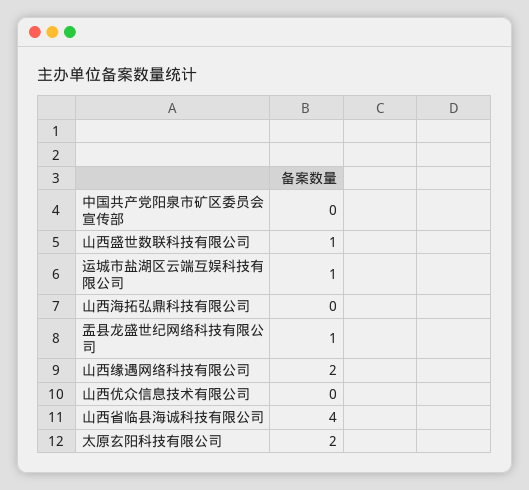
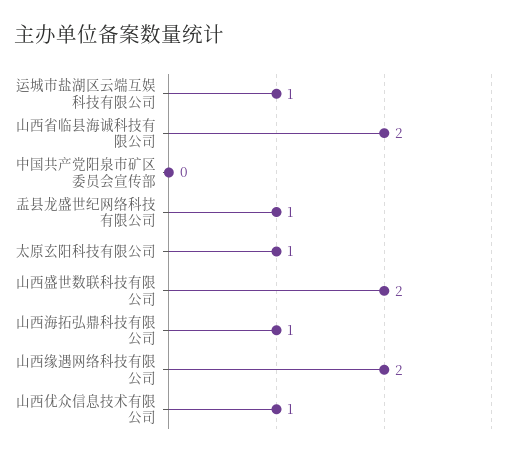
  {
    "中国共产党阳泉市矿区委员会宣传部": 0,
-   "山西盛世数联科技有限公司": 1,
+   "山西盛世数联科技有限公司": 2,
    "运城市盐湖区云端互娱科技有限公司": 1,
-   "山西海拓弘鼎科技有限公司": 0,
+   "山西海拓弘鼎科技有限公司": 1,
    "盂县龙盛世纪网络科技有限公司": 1,
    "山西缘遇网络科技有限公司": 2,
-   "山西优众信息技术有限公司": 0,
+   "山西优众信息技术有限公司": 1,
-   "山西省临县海诚科技有限公司": 4,
+   "山西省临县海诚科技有限公司": 2,
-   "太原玄阳科技有限公司": 2
+   "太原玄阳科技有限公司": 1
  }

